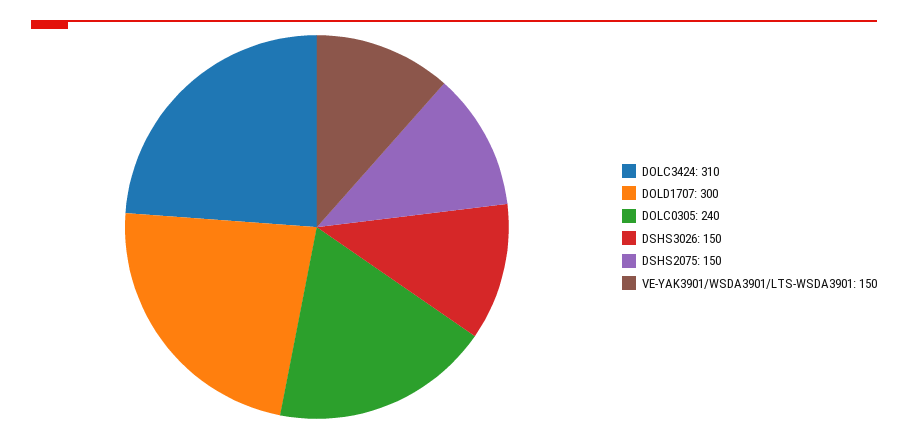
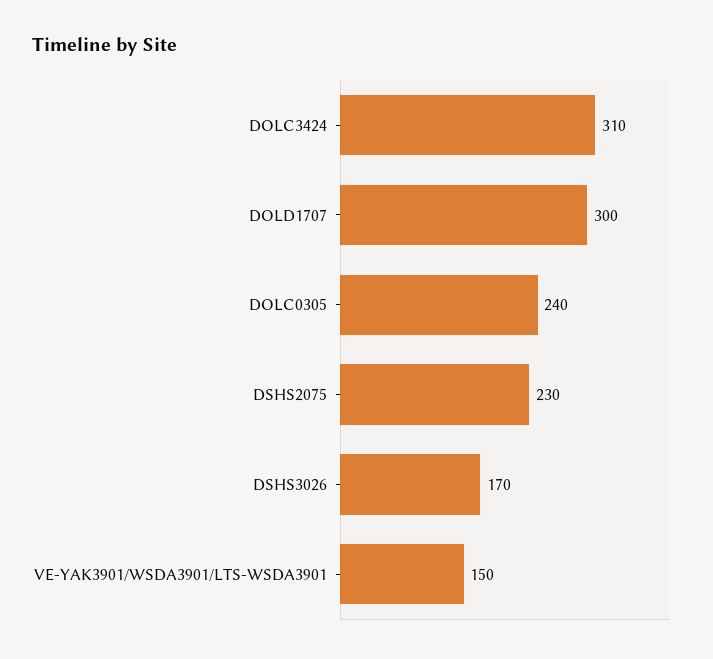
  {
    "DOLC3424": 310,
    "DOLD1707": 300,
    "DOLC0305": 240,
-   "DSHS3026": 150,
+   "DSHS3026": 170,
-   "DSHS2075": 150,
+   "DSHS2075": 230,
    "VE-YAK3901/WSDA3901/LTS-WSDA3901": 150
  }

